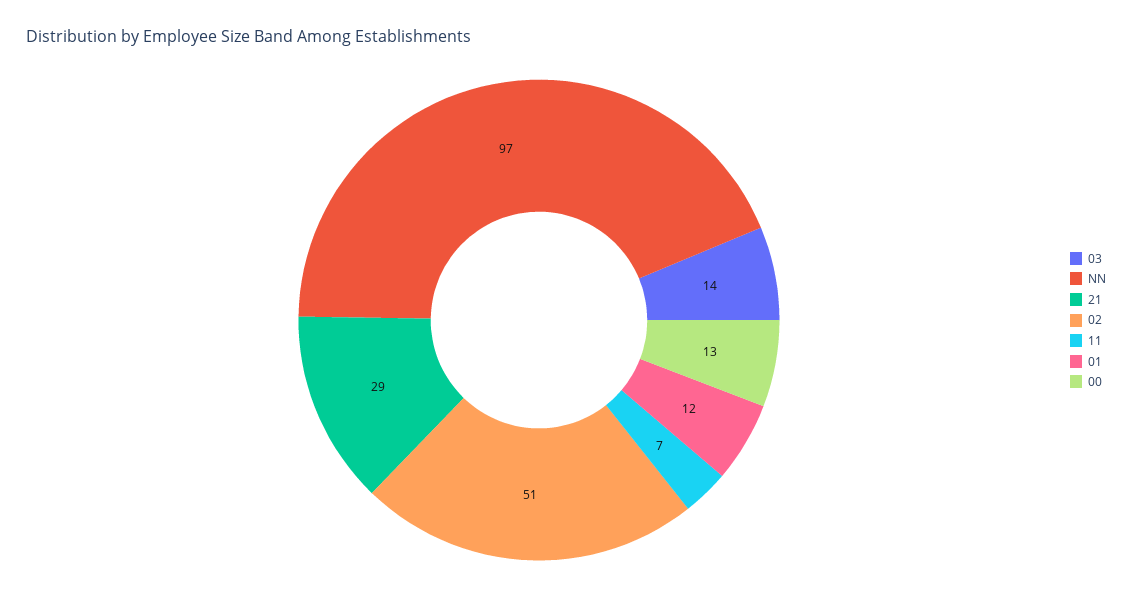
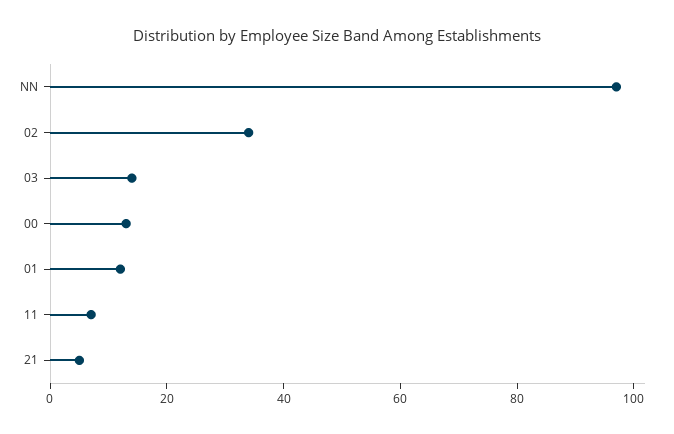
  {
    "03": 14,
    "NN": 97,
-   "21": 29,
+   "21": 5,
-   "02": 51,
+   "02": 35,
    "11": 7,
    "01": 12,
    "00": 13
  }

